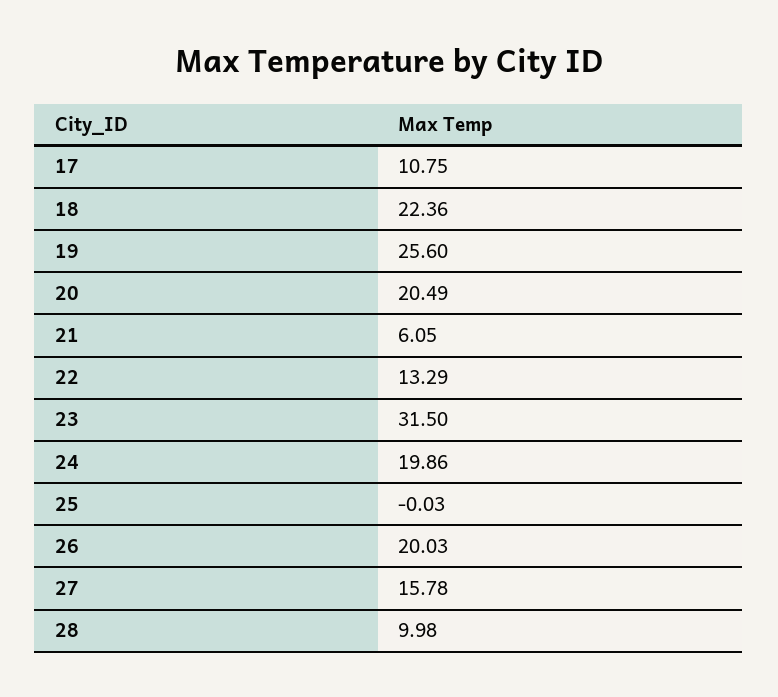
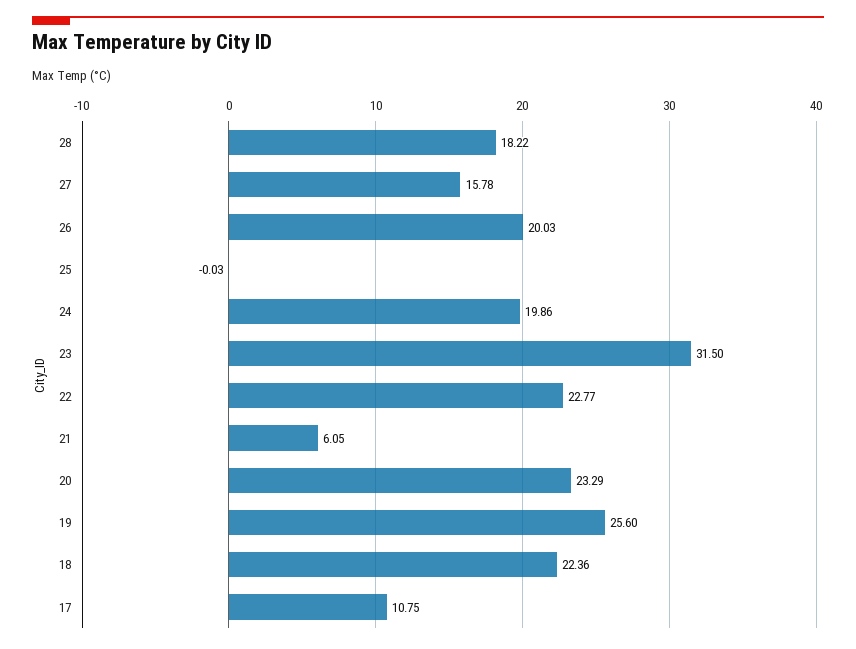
  {
    "17": 10.75,
    "18": 22.36,
    "19": 25.6,
-   "20": 20.49,
+   "20": 23.29,
    "21": 6.05,
-   "22": 13.29,
+   "22": 22.77,
    "23": 31.5,
    "24": 19.86,
    "25": -0.03,
    "26": 20.03,
    "27": 15.78,
-   "28": 9.98
+   "28": 18.22
  }

